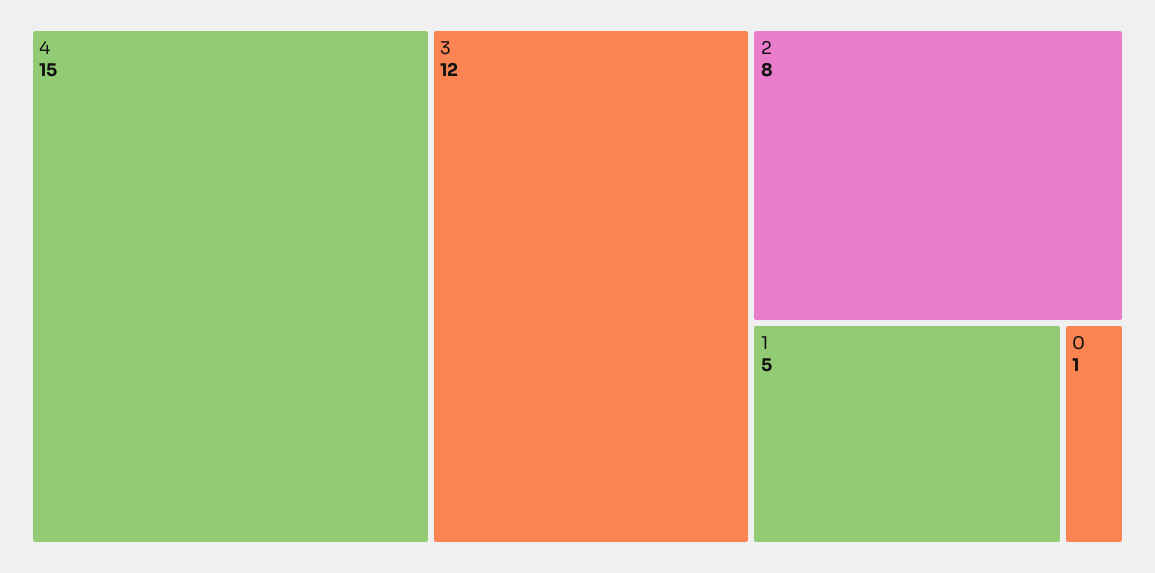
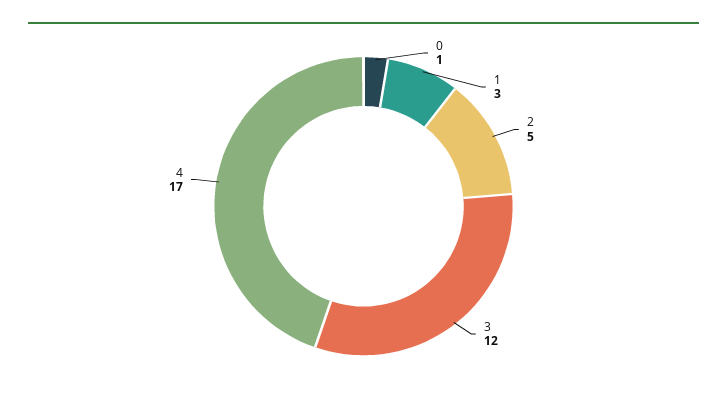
  {
-   "4": 15,
+   "4": 17,
    "3": 12,
-   "2": 8,
+   "2": 5,
-   "1": 5,
+   "1": 3,
    "0": 1
  }

